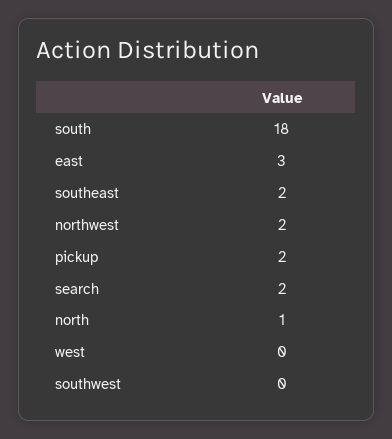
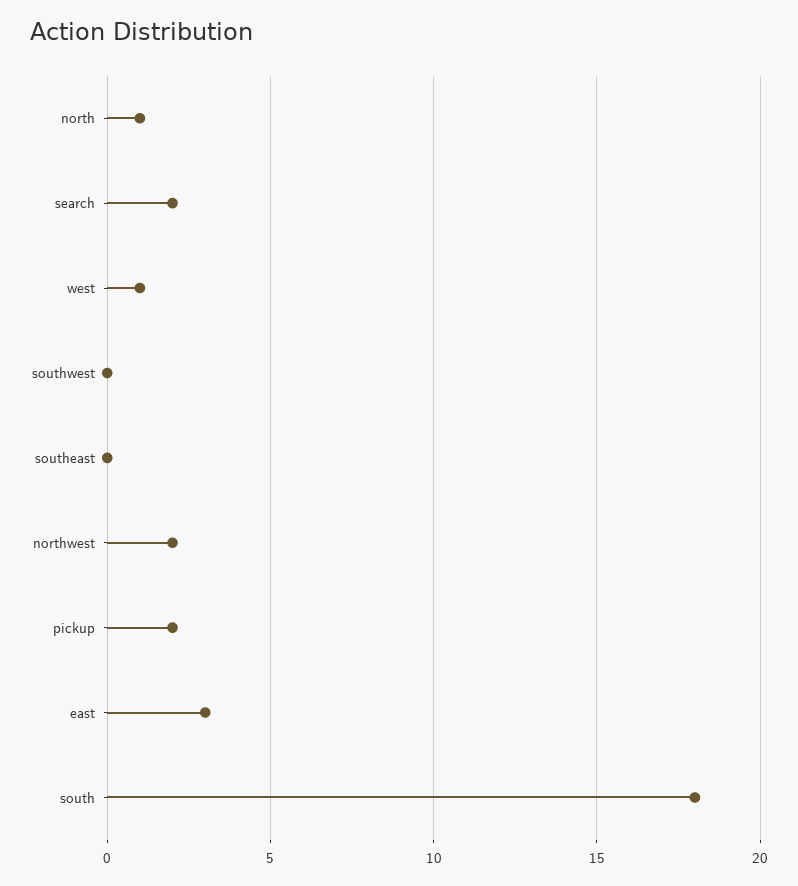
  {
    "south": 18,
    "east": 3,
-   "southeast": 2,
+   "southeast": 0,
    "northwest": 2,
    "pickup": 2,
    "search": 2,
    "north": 1,
-   "west": 0,
+   "west": 1,
    "southwest": 0
  }

